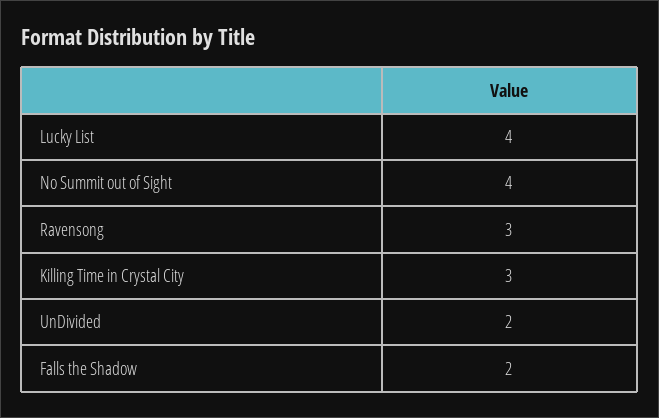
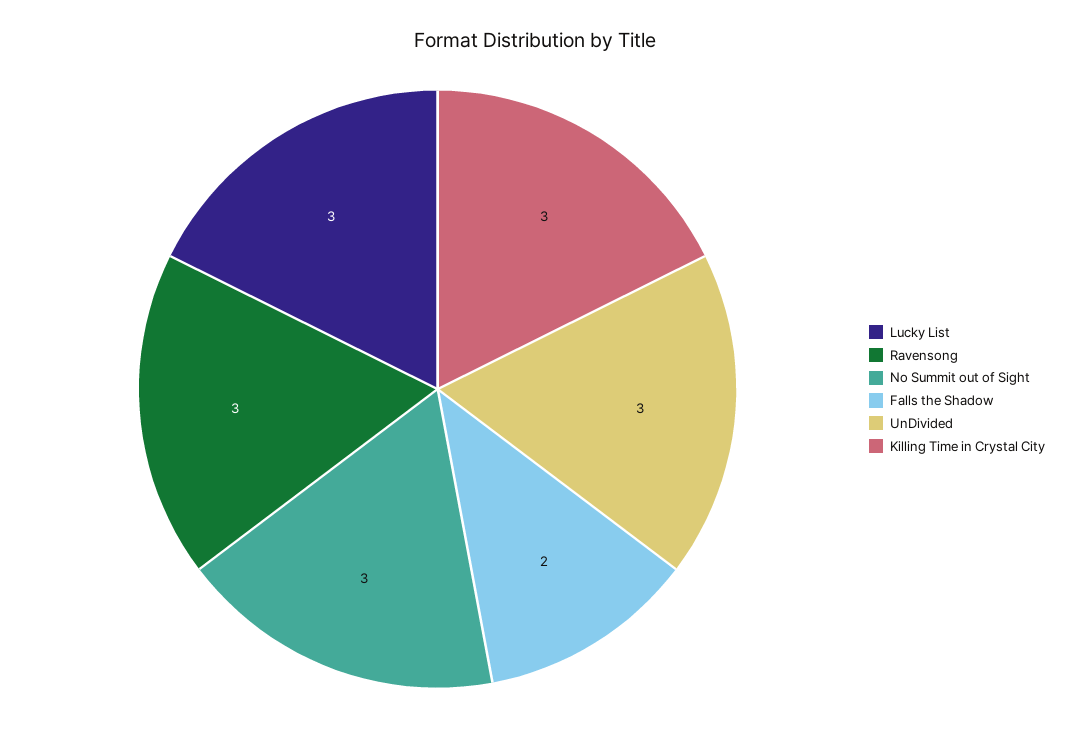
  {
-   "Lucky List": 4,
+   "Lucky List": 3,
-   "No Summit out of Sight": 4,
+   "No Summit out of Sight": 3,
    "Ravensong": 3,
    "Killing Time in Crystal City": 3,
-   "UnDivided": 2,
+   "UnDivided": 3,
    "Falls the Shadow": 2
  }

